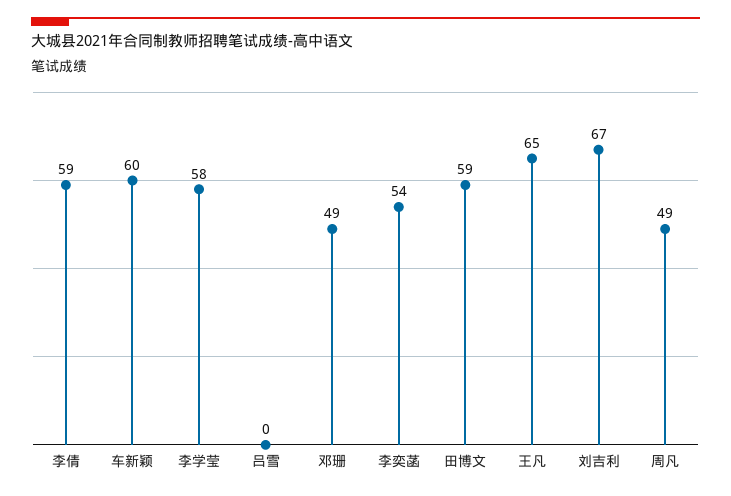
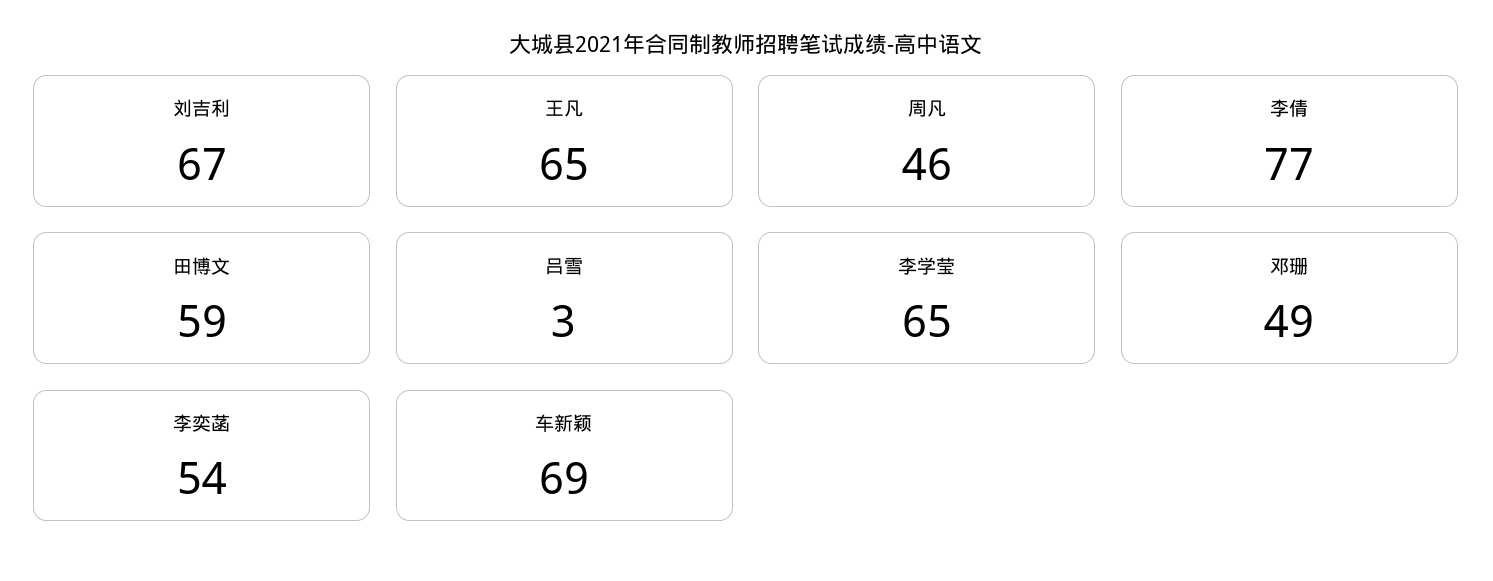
  {
-   "李倩": 59,
+   "李倩": 77,
-   "车新颖": 60,
+   "车新颖": 69,
-   "李学莹": 58,
+   "李学莹": 65,
-   "吕雪": 0,
+   "吕雪": 3,
    "邓珊": 49,
    "李奕菡": 54,
    "田博文": 59,
    "王凡": 65,
    "刘吉利": 67,
-   "周凡": 49
+   "周凡": 46
  }

